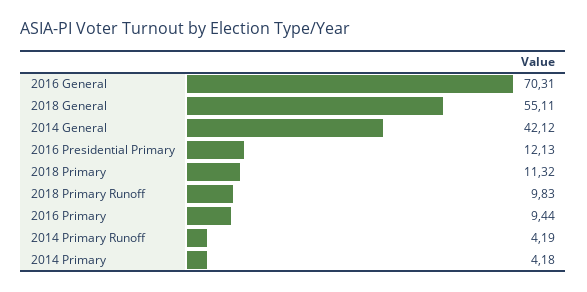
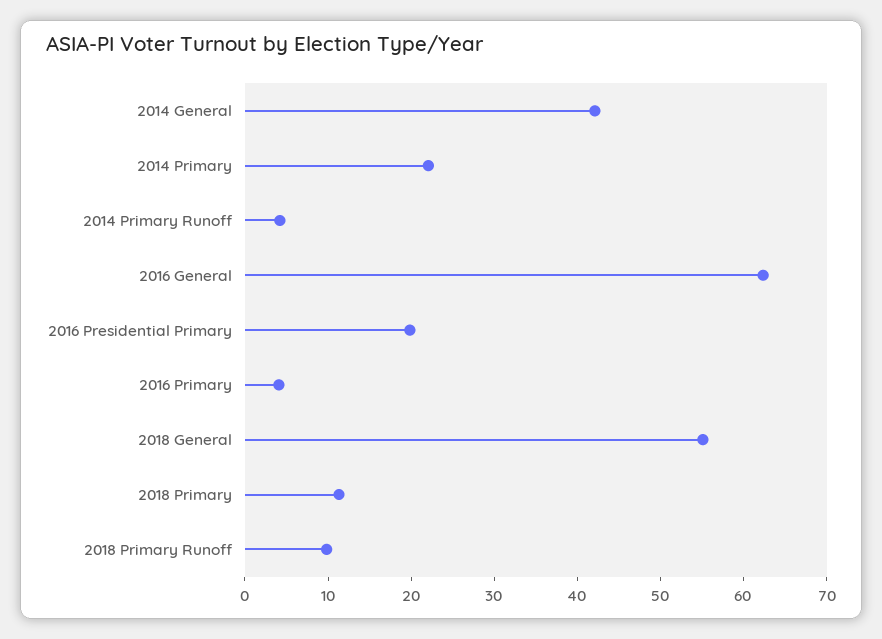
  {
-   "2016 General": 70.31,
+   "2016 General": 62,
    "2018 General": 55.11,
    "2014 General": 42.12,
-   "2016 Presidential Primary": 12.13,
+   "2016 Presidential Primary": 20,
    "2018 Primary": 11.32,
    "2018 Primary Runoff": 9.83,
-   "2016 Primary": 9.44,
+   "2016 Primary": 4,
    "2014 Primary Runoff": 4.19,
-   "2014 Primary": 4.18
+   "2014 Primary": 22
  }

